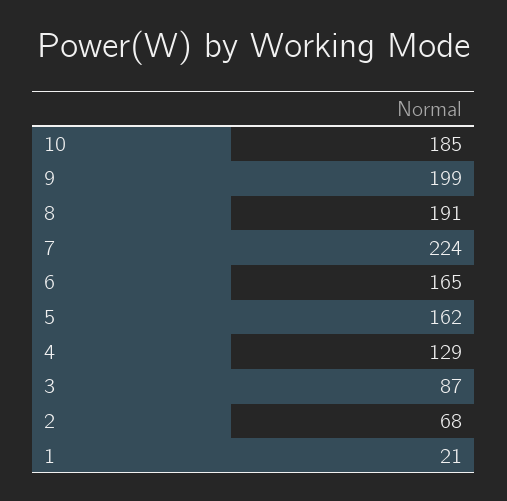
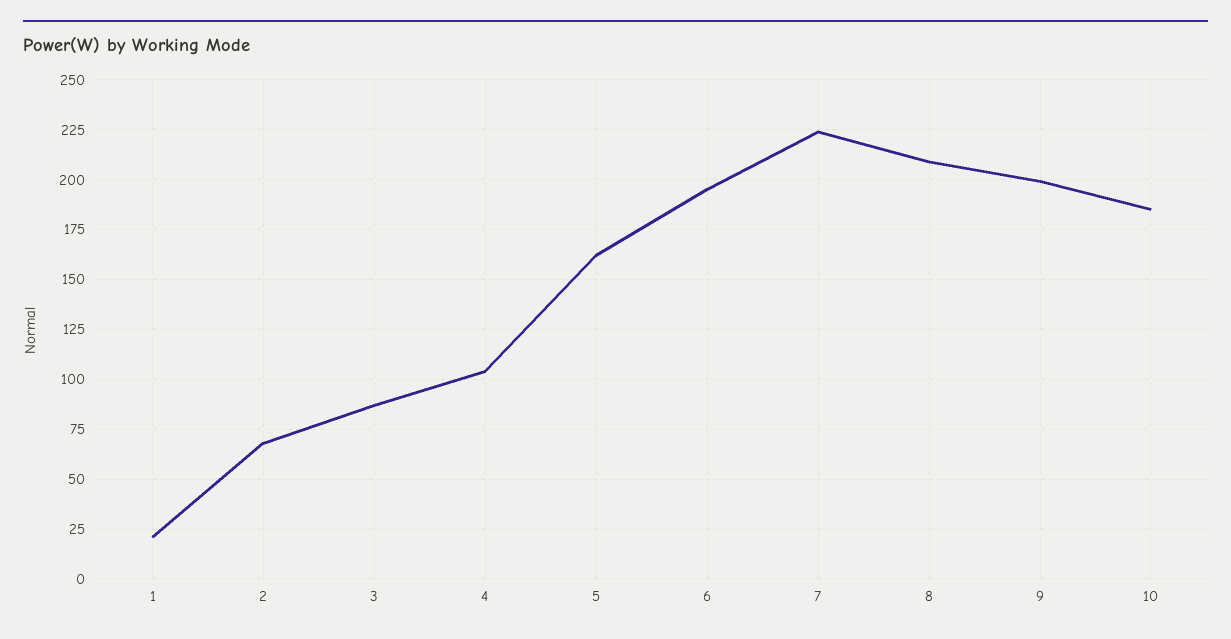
  {
    "10": 185,
    "9": 199,
-   "8": 191,
+   "8": 210,
    "7": 224,
-   "6": 165,
+   "6": 195,
    "5": 162,
-   "4": 129,
+   "4": 105,
    "3": 87,
    "2": 68,
    "1": 21
  }

